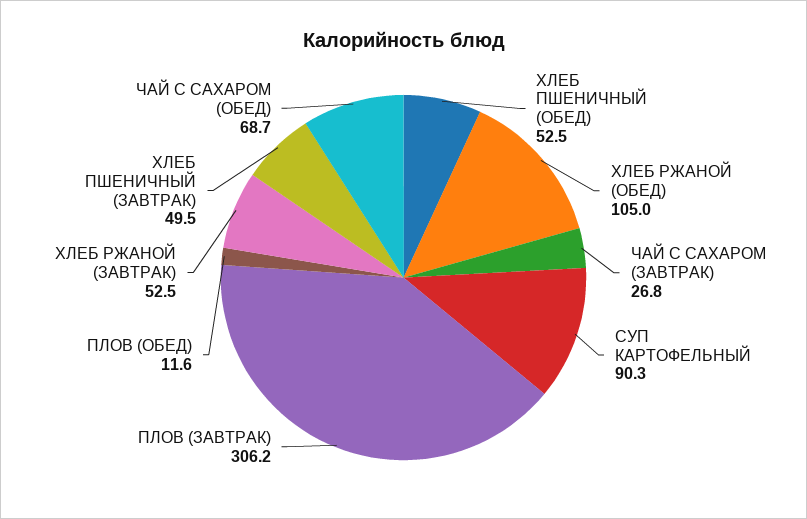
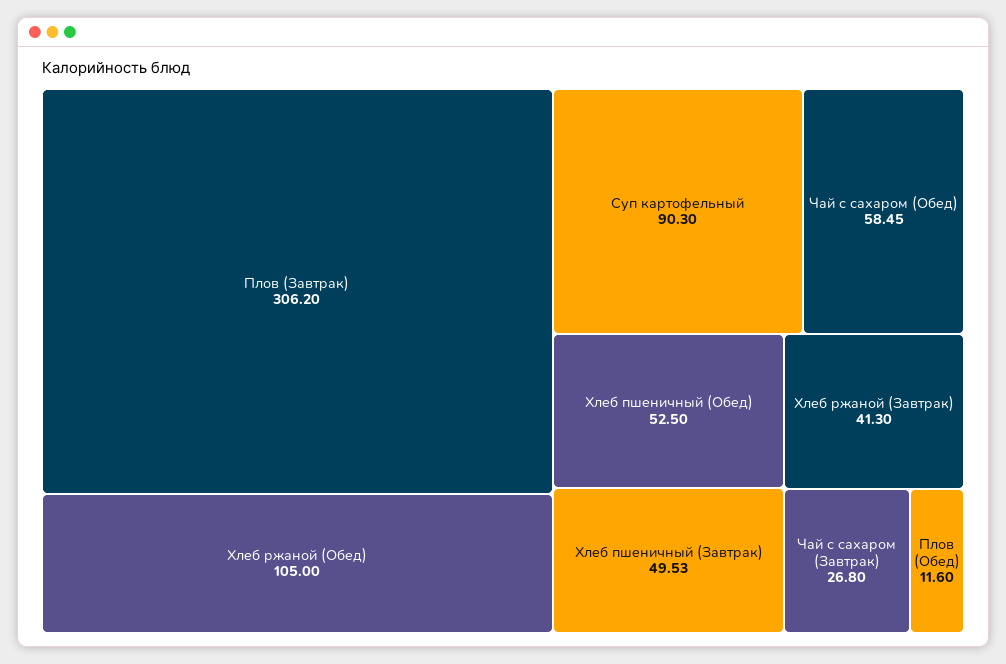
  {
    "ХЛЕБ ПШЕНИЧНЫЙ (ОБЕД)": 52.5,
    "ХЛЕБ РЖАНОЙ (ОБЕД)": 105,
    "ЧАЙ С САХАРОМ (ЗАВТРАК)": 26.8,
    "СУП КАРТОФЕЛЬНЫЙ": 90.3,
    "ПЛОВ (ЗАВТРАК)": 306.2,
    "ПЛОВ (ОБЕД)": 11.6,
-   "ХЛЕБ РЖАНОЙ (ЗАВТРАК)": 52.5,
+   "ХЛЕБ РЖАНОЙ (ЗАВТРАК)": 41.3,
    "ХЛЕБ ПШЕНИЧНЫЙ (ЗАВТРАК)": 49.53,
-   "ЧАЙ С САХАРОМ (ОБЕД)": 68.7
+   "ЧАЙ С САХАРОМ (ОБЕД)": 58.45
  }

